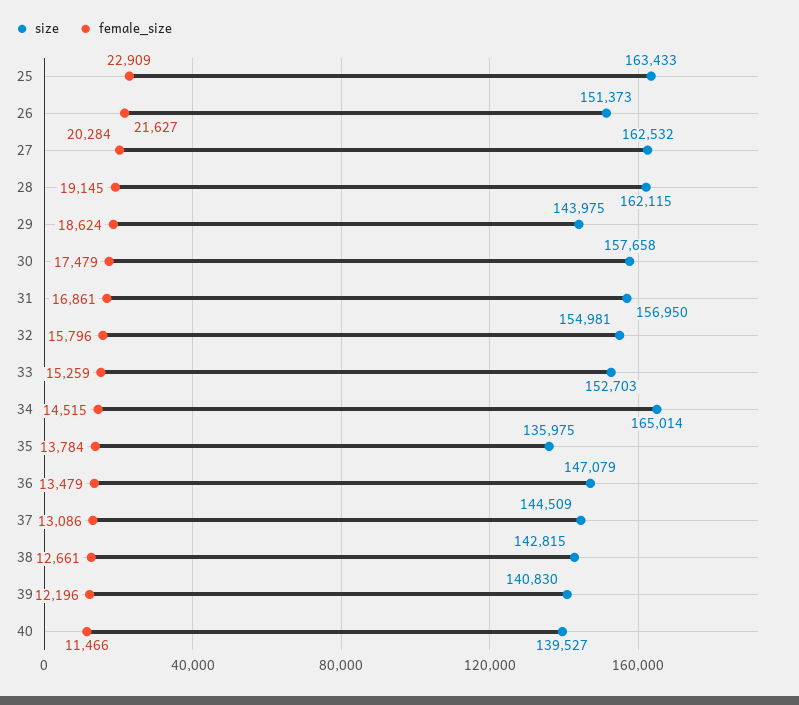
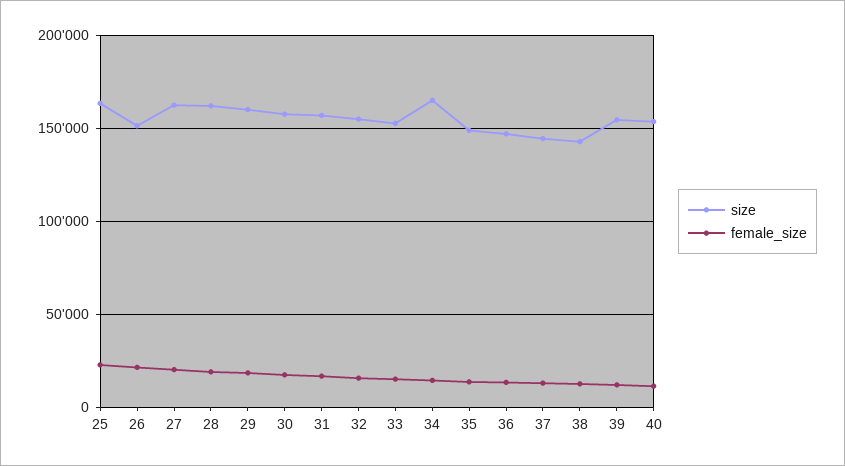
  {
    "size": {
      "25": 163433,
      "26": 151373,
      "27": 162532,
      "28": 162115,
-     "29": 143975,
+     "29": 160000,
      "30": 157658,
      "31": 156950,
      "32": 154981,
      "33": 152703,
      "34": 165014,
-     "35": 135975,
+     "35": 150000,
      "36": 147079,
      "37": 144509,
      "38": 142815,
-     "39": 140830,
+     "39": 155000,
-     "40": 139527
+     "40": 155000
    },
    "female_size": {
      "25": 22909,
      "26": 21627,
      "27": 20284,
      "28": 19145,
      "29": 18624,
      "30": 17479,
      "31": 16861,
      "32": 15796,
      "33": 15259,
      "34": 14515,
      "35": 13784,
      "36": 13479,
      "37": 13086,
      "38": 12661,
      "39": 12196,
      "40": 11466
    }
  }

